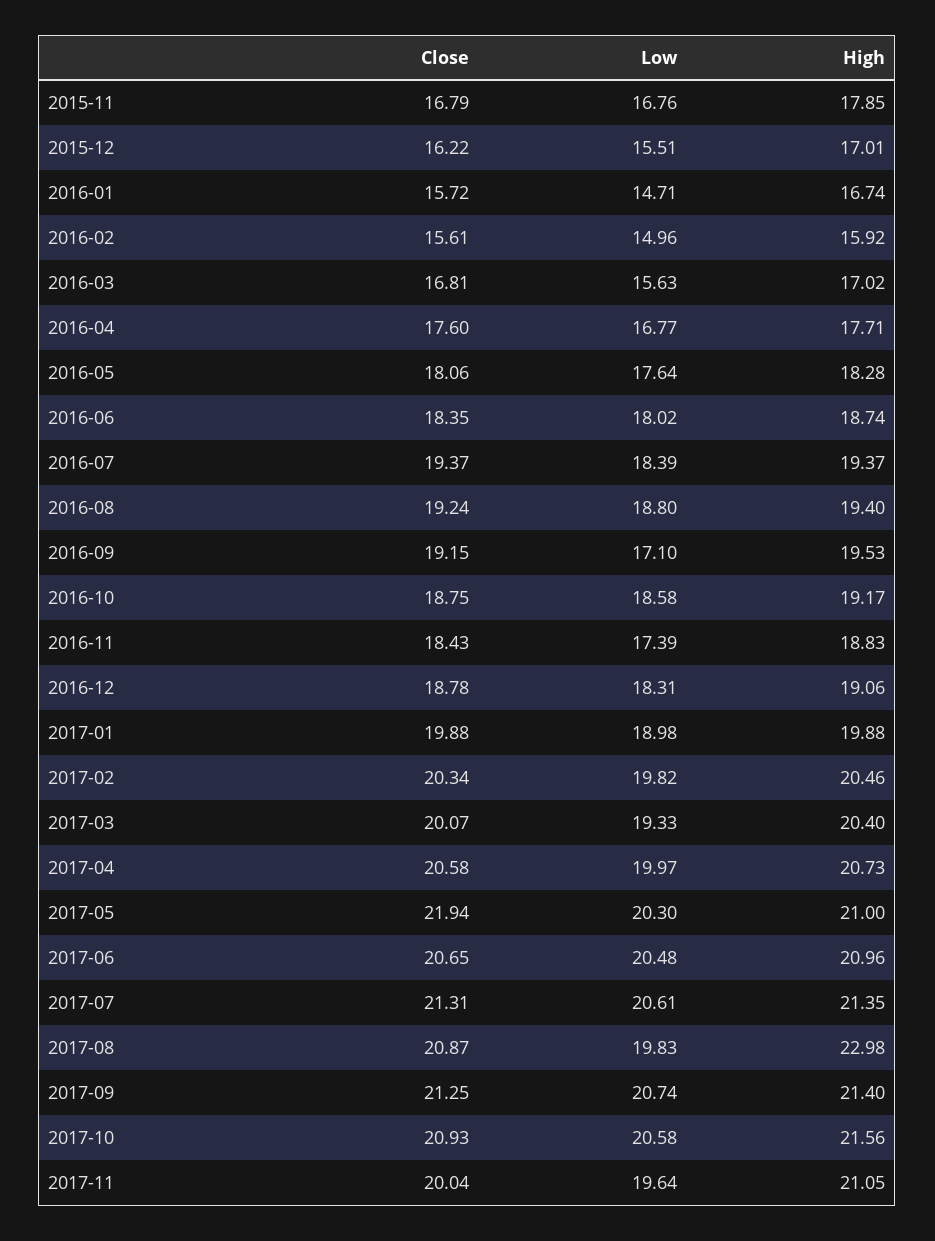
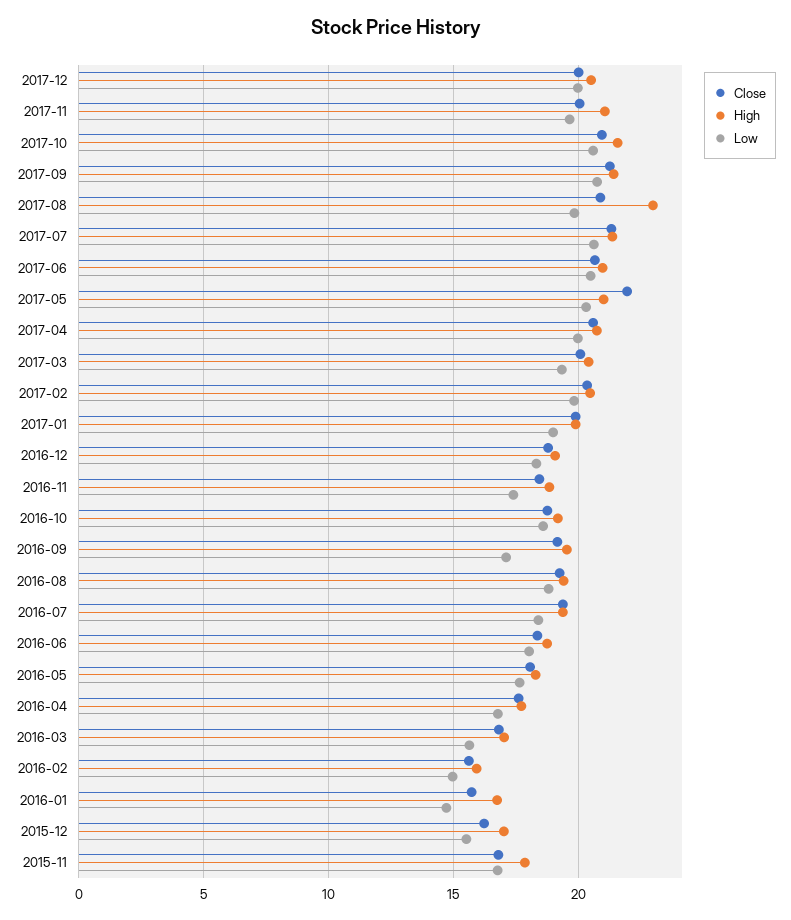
  {
    "Close": {
      "2015-11": 16.79,
      "2015-12": 16.22,
      "2016-01": 15.72,
      "2016-02": 15.61,
      "2016-03": 16.81,
      "2016-04": 17.6,
      "2016-05": 18.06,
      "2016-06": 18.35,
      "2016-07": 19.37,
      "2016-08": 19.24,
      "2016-09": 19.15,
      "2016-10": 18.75,
      "2016-11": 18.43,
      "2016-12": 18.78,
      "2017-01": 19.88,
      "2017-02": 20.34,
      "2017-03": 20.07,
      "2017-04": 20.58,
      "2017-05": 21.94,
      "2017-06": 20.65,
      "2017-07": 21.31,
      "2017-08": 20.87,
      "2017-09": 21.25,
      "2017-10": 20.93,
-     "2017-11": 20.04
+     "2017-11": 20.04,
+     "2017-12": 20
    },
    "Low": {
      "2015-11": 16.76,
      "2015-12": 15.51,
      "2016-01": 14.71,
      "2016-02": 14.96,
      "2016-03": 15.63,
      "2016-04": 16.77,
      "2016-05": 17.64,
      "2016-06": 18.02,
      "2016-07": 18.39,
      "2016-08": 18.8,
      "2016-09": 17.1,
      "2016-10": 18.58,
      "2016-11": 17.39,
      "2016-12": 18.31,
      "2017-01": 18.98,
      "2017-02": 19.82,
      "2017-03": 19.33,
      "2017-04": 19.97,
      "2017-05": 20.3,
      "2017-06": 20.48,
      "2017-07": 20.61,
      "2017-08": 19.83,
      "2017-09": 20.74,
      "2017-10": 20.58,
-     "2017-11": 19.64
+     "2017-11": 19.64,
+     "2017-12": 20
    },
    "High": {
      "2015-11": 17.85,
      "2015-12": 17.01,
      "2016-01": 16.74,
      "2016-02": 15.92,
      "2016-03": 17.02,
      "2016-04": 17.71,
      "2016-05": 18.28,
      "2016-06": 18.74,
      "2016-07": 19.37,
      "2016-08": 19.4,
      "2016-09": 19.53,
      "2016-10": 19.17,
      "2016-11": 18.83,
      "2016-12": 19.06,
      "2017-01": 19.88,
      "2017-02": 20.46,
      "2017-03": 20.4,
      "2017-04": 20.73,
      "2017-05": 21,
      "2017-06": 20.96,
      "2017-07": 21.35,
      "2017-08": 22.98,
      "2017-09": 21.4,
      "2017-10": 21.56,
-     "2017-11": 21.05
+     "2017-11": 21.05,
+     "2017-12": 20.5
    }
  }

